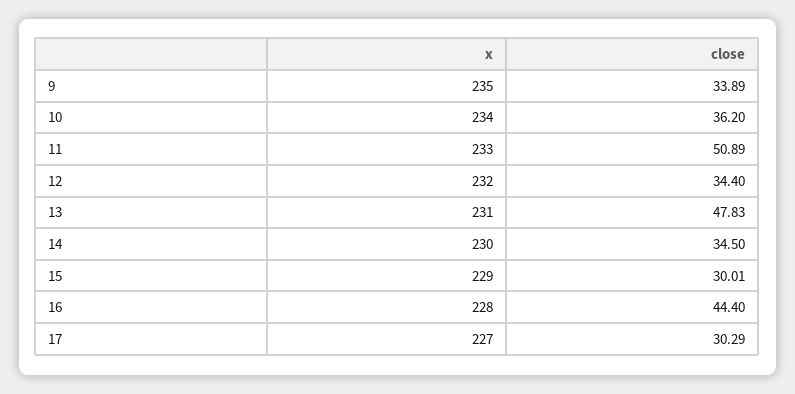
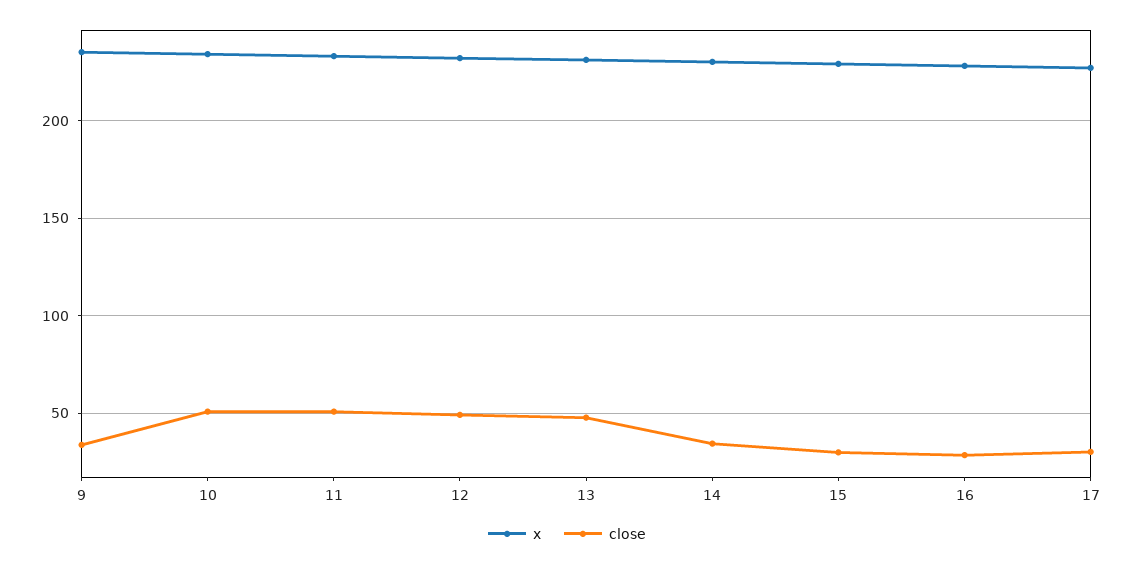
  {
    "x": {
      "9": 235,
      "10": 234,
      "11": 233,
      "12": 232,
      "13": 231,
      "14": 230,
      "15": 229,
      "16": 228,
      "17": 227
    },
    "close": {
      "9": 33.89,
-     "10": 36.2,
+     "10": 50,
      "11": 50.89,
-     "12": 34.4,
+     "12": 50,
      "13": 47.83,
      "14": 34.5,
      "15": 30.01,
-     "16": 44.4,
+     "16": 30,
      "17": 30.29
    }
  }

